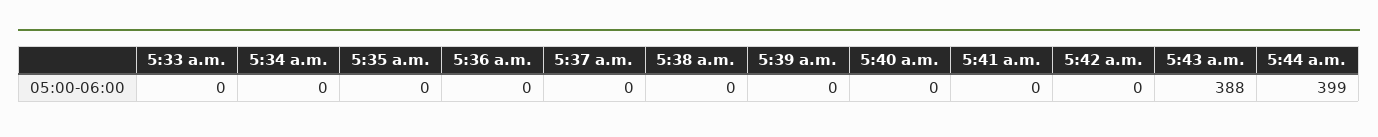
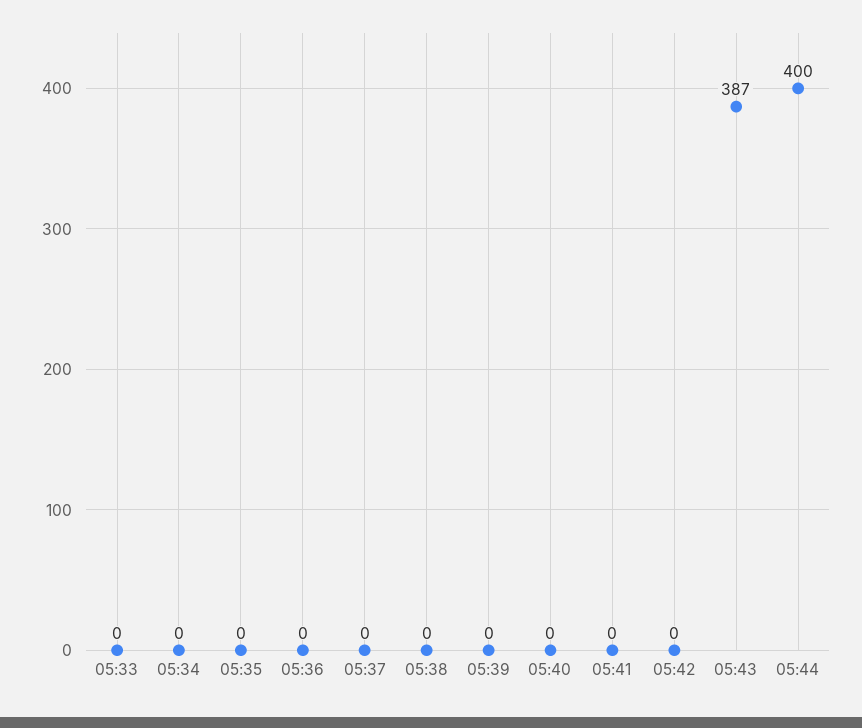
  {
    "5:33 a.m.": 0,
    "5:34 a.m.": 0,
    "5:35 a.m.": 0,
    "5:36 a.m.": 0,
    "5:37 a.m.": 0,
    "5:38 a.m.": 0,
    "5:39 a.m.": 0,
    "5:40 a.m.": 0,
    "5:41 a.m.": 0,
    "5:42 a.m.": 0,
-   "5:43 a.m.": 388,
+   "5:43 a.m.": 387,
-   "5:44 a.m.": 399
+   "5:44 a.m.": 400
  }

